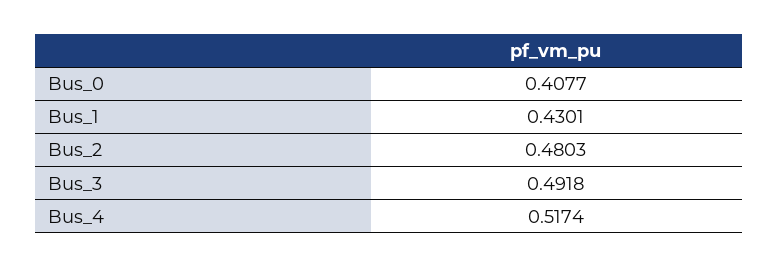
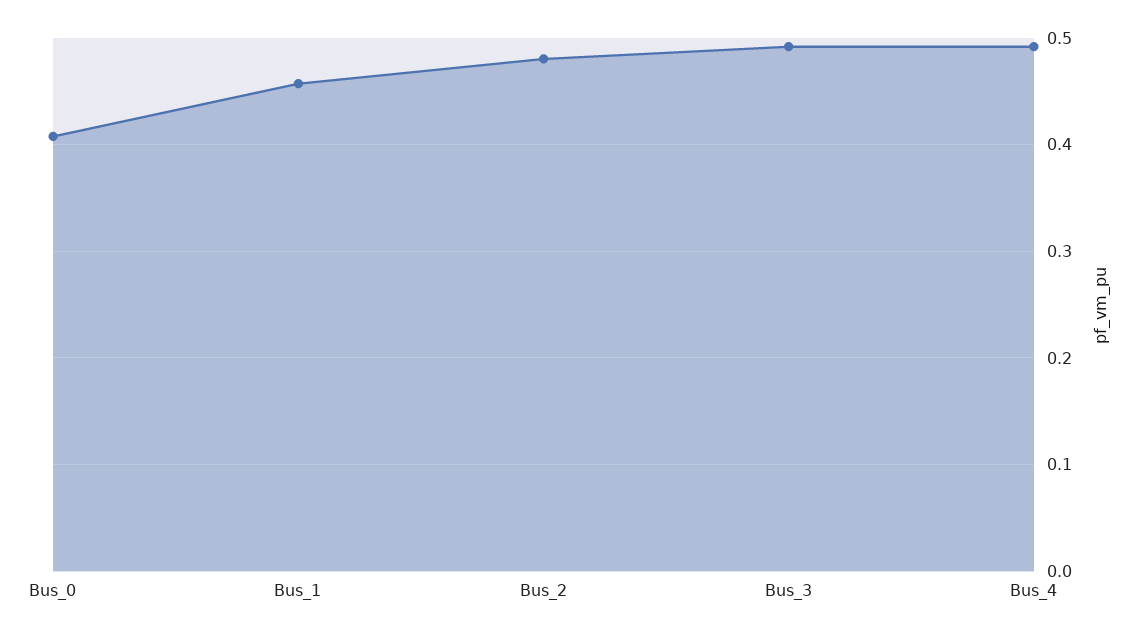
  {
    "Bus_0": 0.4077,
-   "Bus_1": 0.4301,
+   "Bus_1": 0.46,
    "Bus_2": 0.4803,
    "Bus_3": 0.4918,
-   "Bus_4": 0.5174
+   "Bus_4": 0.49
  }

